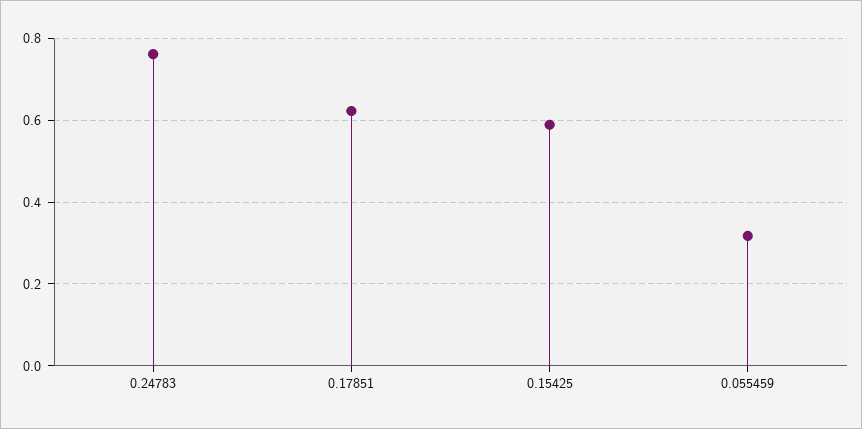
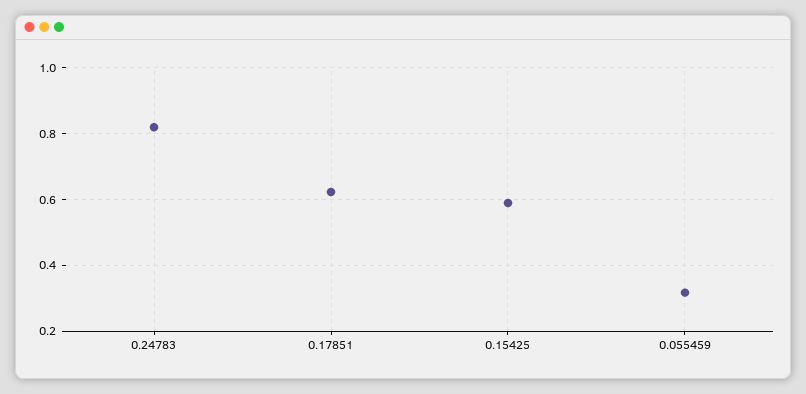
  {
-   "0.24783": 0.76,
+   "0.24783": 0.82,
    "0.17851": 0.62,
    "0.15425": 0.58,
    "0.055459": 0.32
  }

